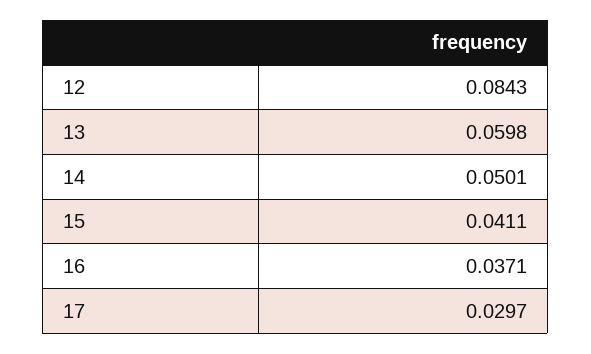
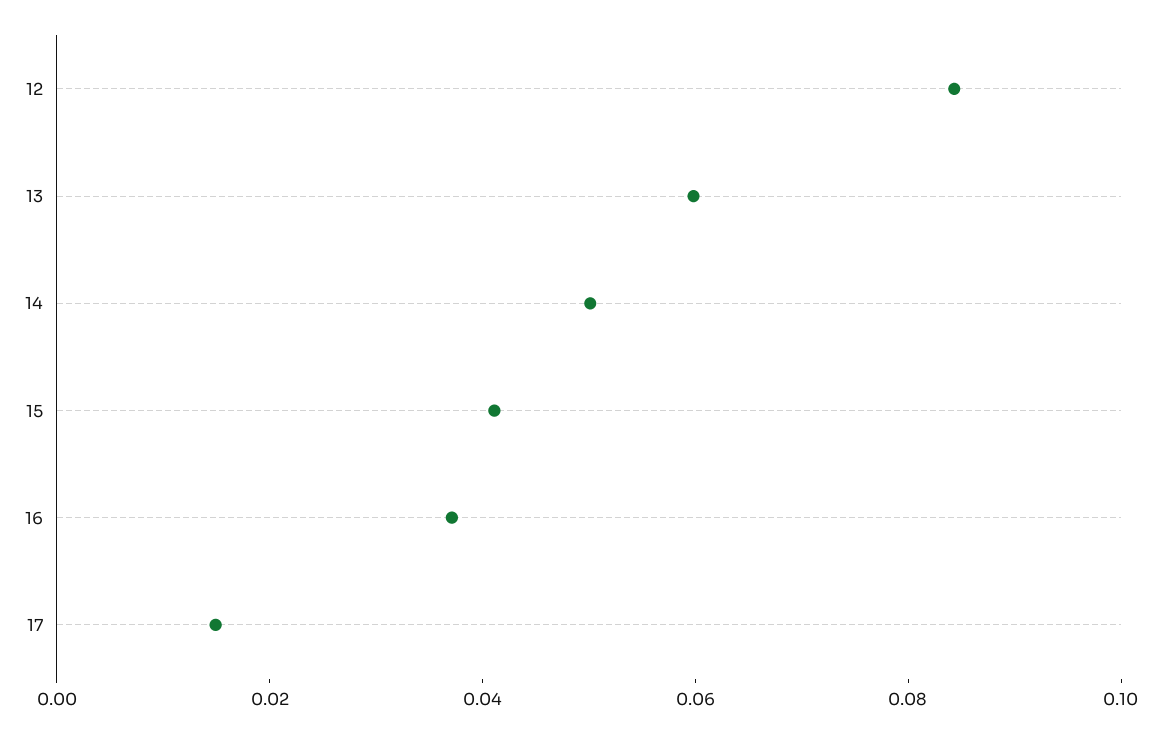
  {
    "12": 0.0843,
    "13": 0.0598,
    "14": 0.0501,
    "15": 0.0411,
    "16": 0.0371,
-   "17": 0.0297
+   "17": 0.015
  }

